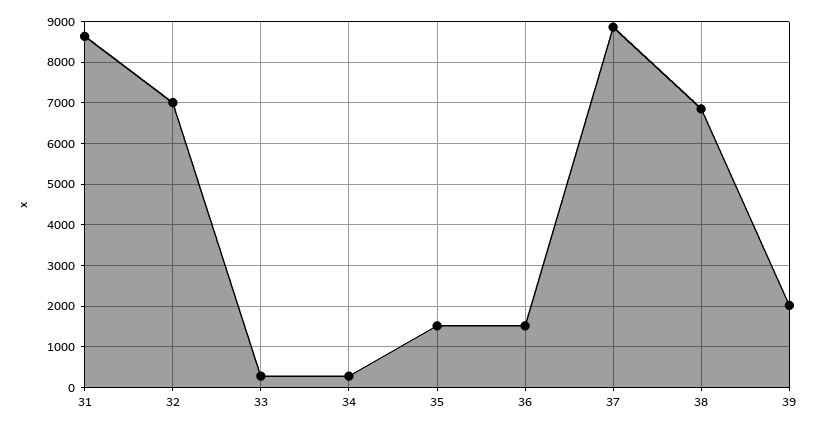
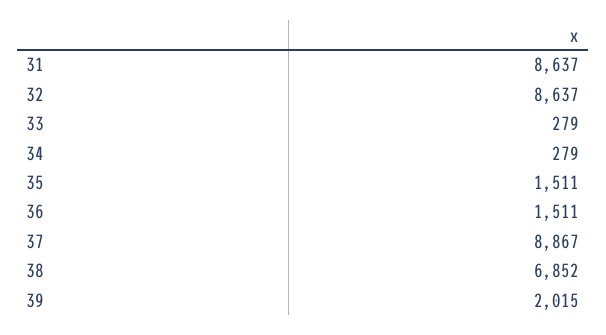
  {
    "31": 8637,
-   "32": 7000,
+   "32": 8637,
    "33": 279,
    "34": 279,
    "35": 1511,
    "36": 1511,
    "37": 8867,
    "38": 6852,
    "39": 2015
  }

